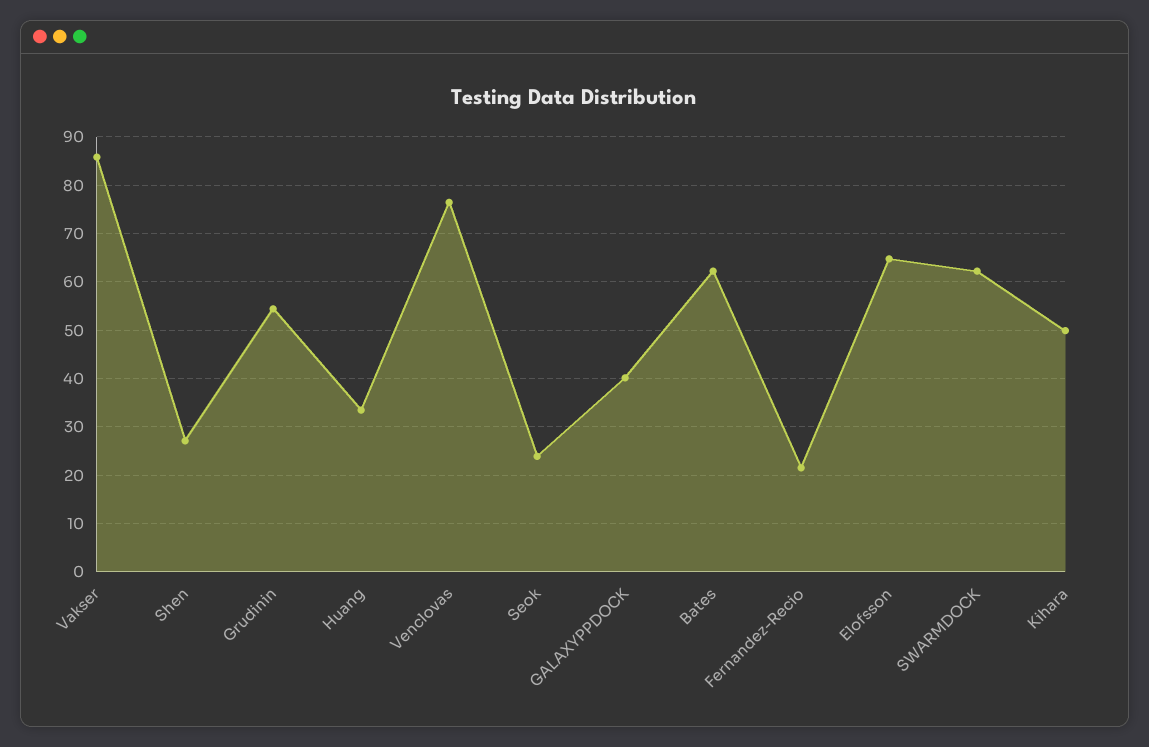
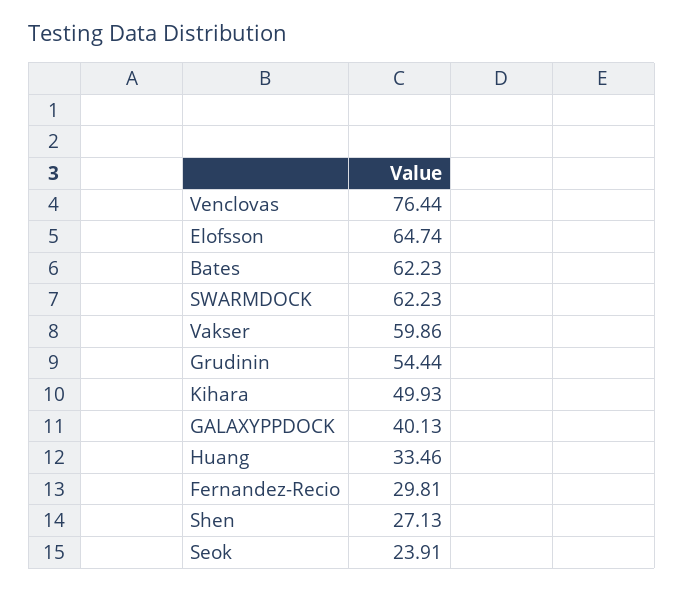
  {
-   "Vakser": 86,
+   "Vakser": 59.86,
    "Shen": 27.13,
    "Grudinin": 54.44,
    "Huang": 33.46,
    "Venclovas": 76.44,
    "Seok": 23.91,
    "GALAXYPPDOCK": 40.13,
    "Bates": 62.23,
-   "Fernandez-Recio": 22,
+   "Fernandez-Recio": 29.81,
    "Elofsson": 64.74,
    "SWARMDOCK": 62.23,
    "Kihara": 49.93
  }

